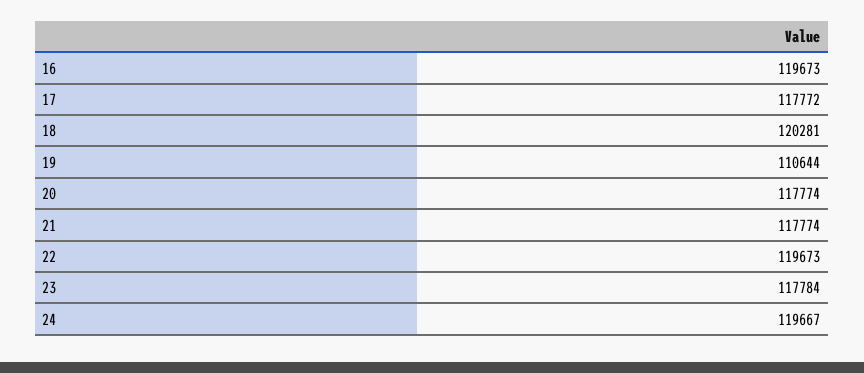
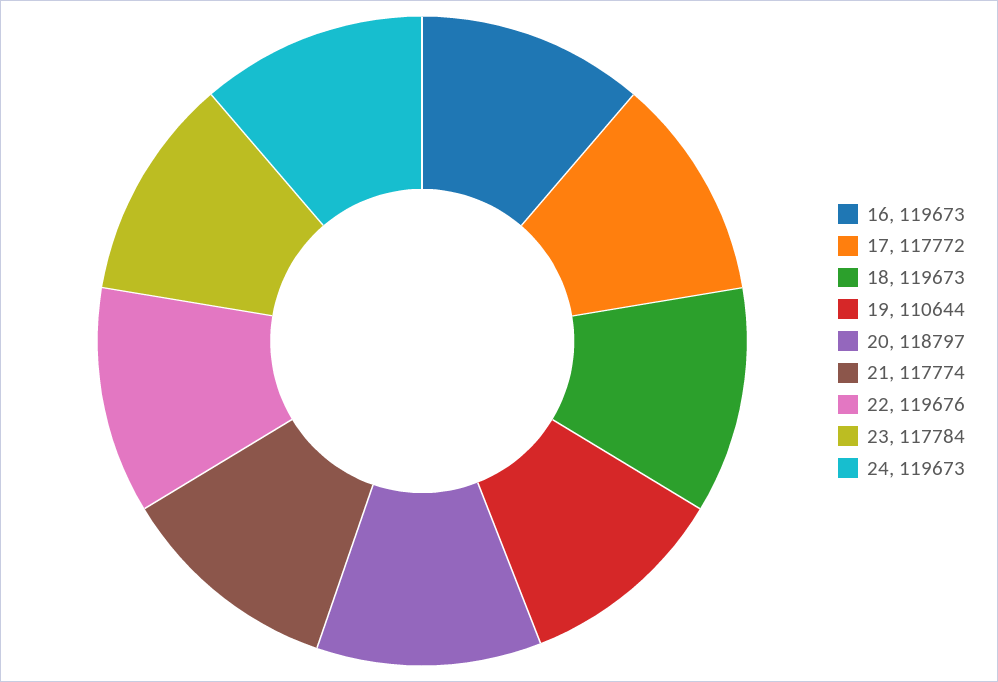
  {
    "16": 119673,
    "17": 117772,
-   "18": 120281,
+   "18": 119673,
    "19": 110644,
-   "20": 117774,
+   "20": 118797,
    "21": 117774,
-   "22": 119673,
+   "22": 119676,
    "23": 117784,
-   "24": 119667
+   "24": 119673
  }

